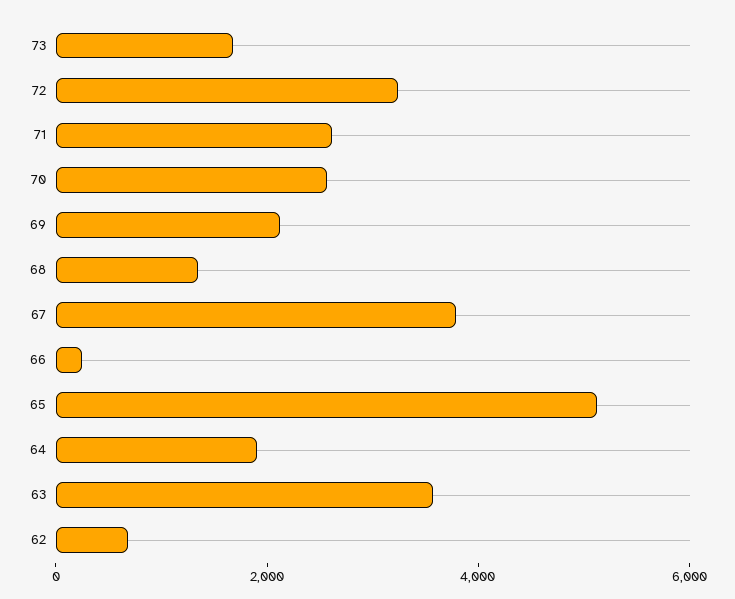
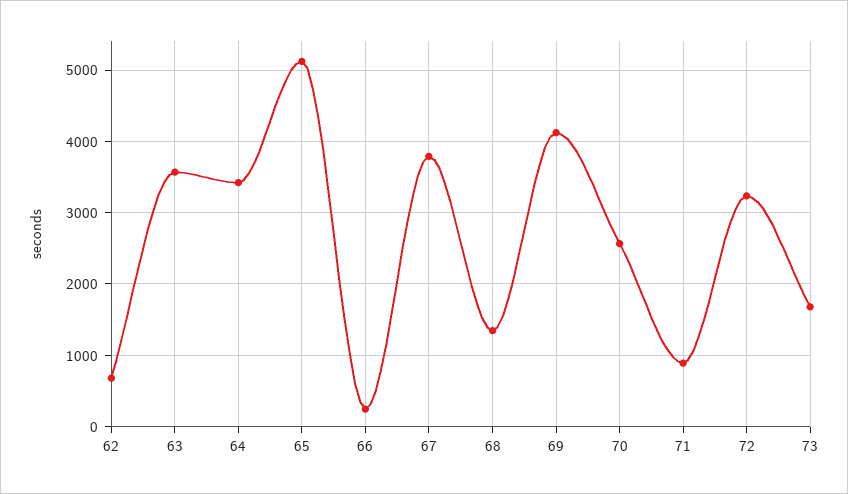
  {
    "73": 1700,
    "72": 3200,
-   "71": 2500,
+   "71": 900,
    "70": 2600,
-   "69": 2000,
+   "69": 4100,
    "68": 1300,
    "67": 3800,
    "66": 200,
    "65": 5100,
-   "64": 2000,
+   "64": 3400,
    "63": 3600,
    "62": 700
  }

